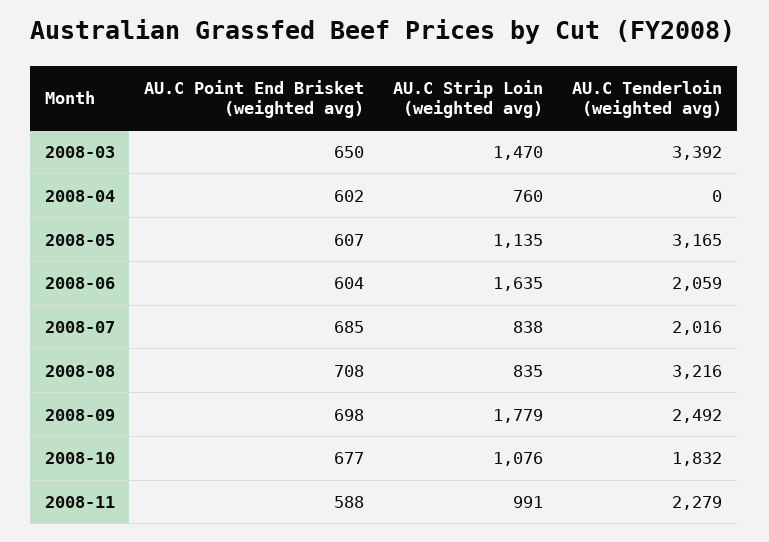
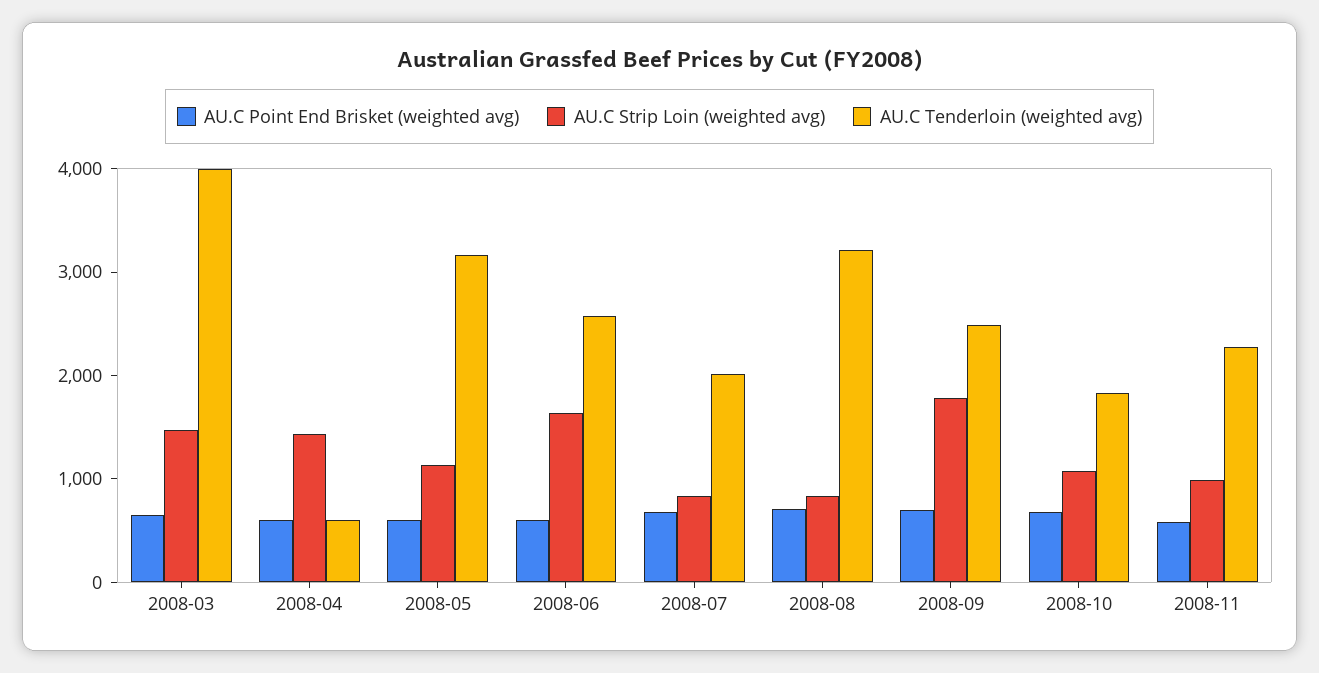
  {
    "AU.C Point End Brisket (weighted avg)": {
      "2008-03": 650,
      "2008-04": 602,
      "2008-05": 607,
      "2008-06": 604,
      "2008-07": 685,
      "2008-08": 708,
      "2008-09": 698,
      "2008-10": 677,
      "2008-11": 588
    },
    "AU.C Strip Loin (weighted avg)": {
      "2008-03": 1470,
-     "2008-04": 760,
+     "2008-04": 1400,
      "2008-05": 1135,
      "2008-06": 1635,
      "2008-07": 838,
      "2008-08": 835,
      "2008-09": 1779,
      "2008-10": 1076,
      "2008-11": 991
    },
    "AU.C Tenderloin (weighted avg)": {
-     "2008-03": 3392,
+     "2008-03": 4000,
-     "2008-04": 0,
+     "2008-04": 600,
      "2008-05": 3165,
-     "2008-06": 2059,
+     "2008-06": 2600,
      "2008-07": 2016,
      "2008-08": 3216,
      "2008-09": 2492,
      "2008-10": 1832,
      "2008-11": 2279
    }
  }

